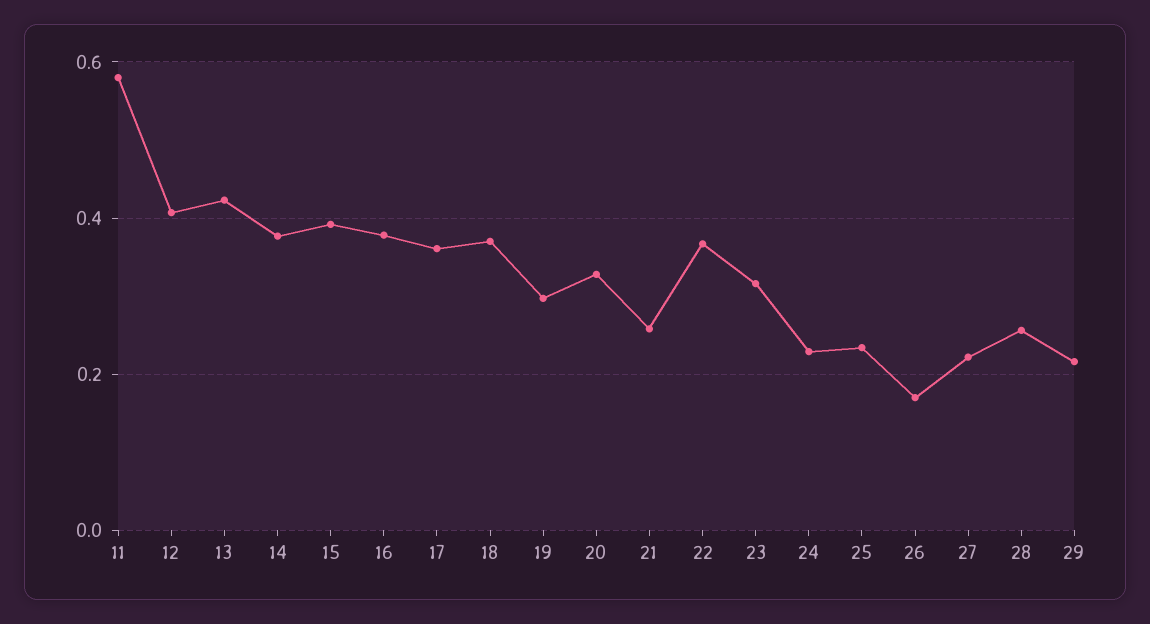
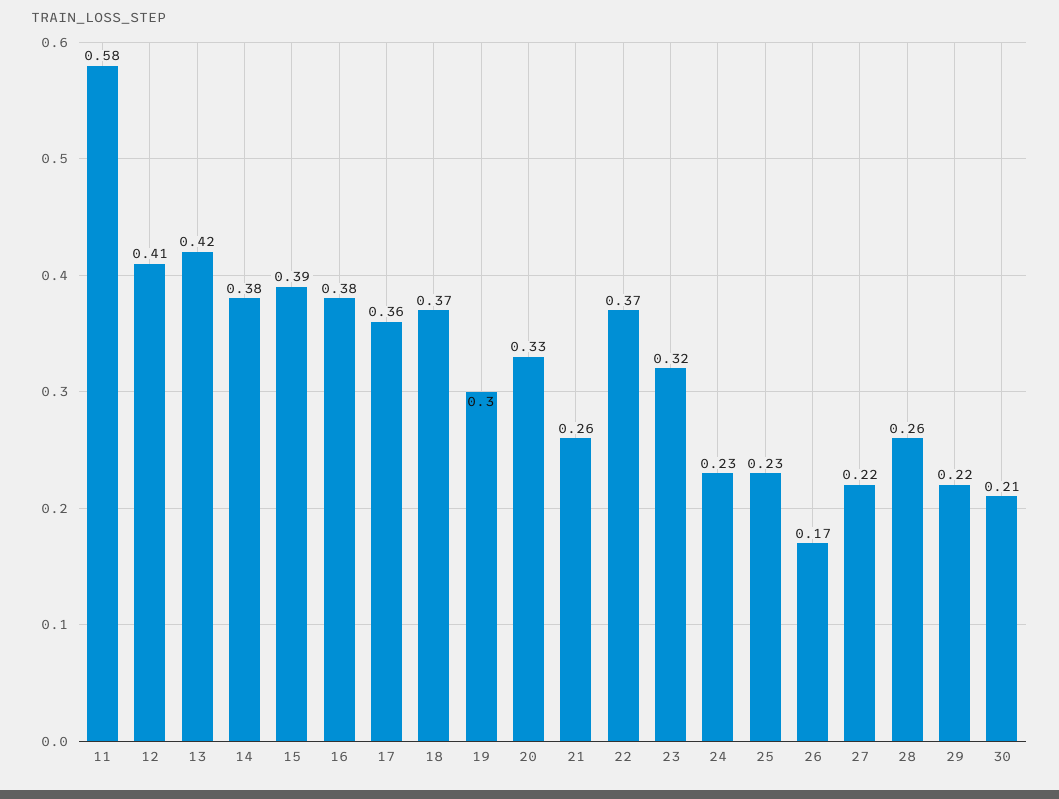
  {
    "11": 0.58,
    "12": 0.41,
    "13": 0.42,
    "14": 0.38,
    "15": 0.39,
    "16": 0.38,
    "17": 0.36,
    "18": 0.37,
    "19": 0.3,
    "20": 0.33,
    "21": 0.26,
    "22": 0.37,
    "23": 0.32,
    "24": 0.23,
    "25": 0.23,
    "26": 0.17,
    "27": 0.22,
    "28": 0.26,
-   "29": 0.22
+   "29": 0.22,
+   "30": 0.21
  }

